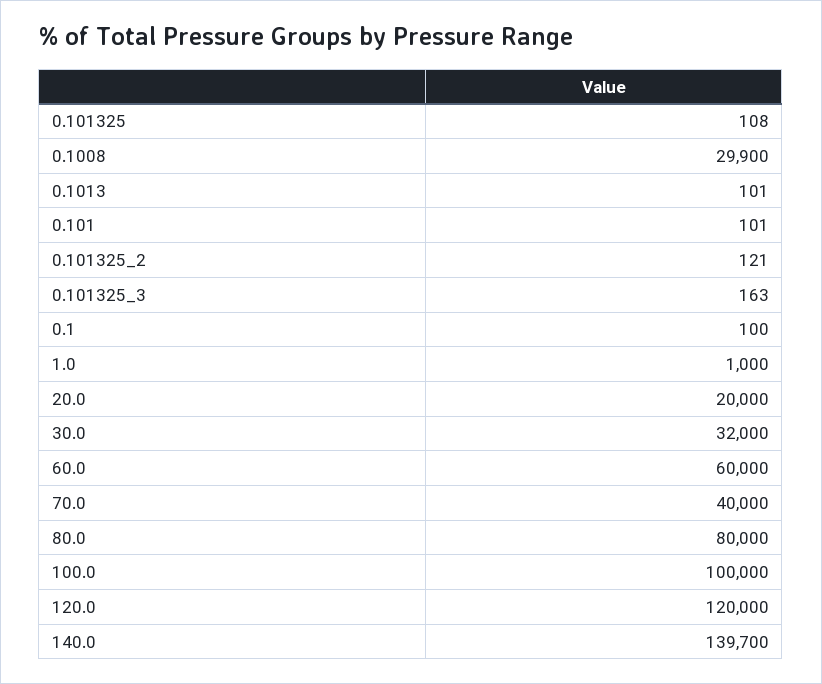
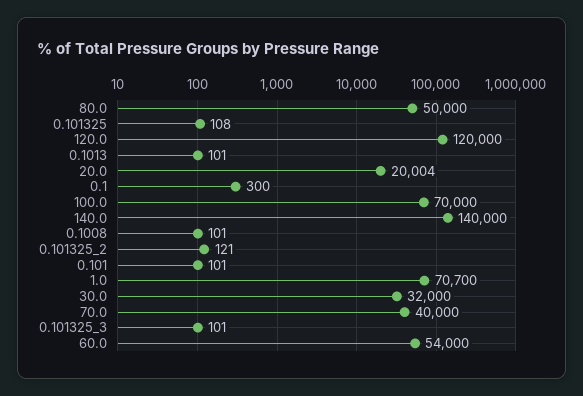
  {
    "0.101325": 108,
-   "0.1008": 29900,
+   "0.1008": 101,
    "0.1013": 101,
    "0.101": 101,
    "0.101325_2": 121,
-   "0.101325_3": 163,
+   "0.101325_3": 101,
-   "0.1": 100,
+   "0.1": 300,
-   "1.0": 1000,
+   "1.0": 70700,
-   "20.0": 20000,
+   "20.0": 20004,
    "30.0": 32000,
-   "60.0": 60000,
+   "60.0": 54000,
    "70.0": 40000,
-   "80.0": 80000,
+   "80.0": 50000,
-   "100.0": 100000,
+   "100.0": 70000,
    "120.0": 120000,
-   "140.0": 139700
+   "140.0": 140000
  }

